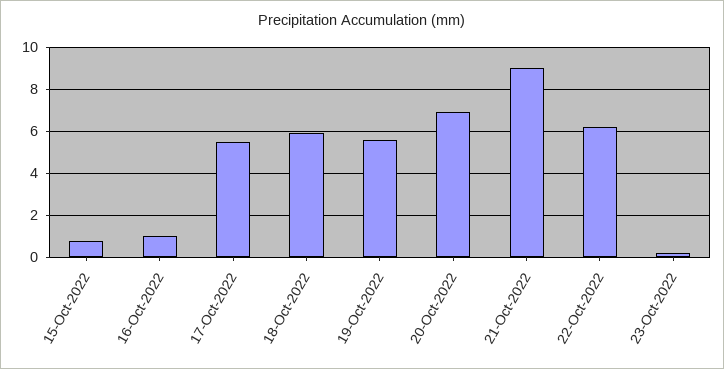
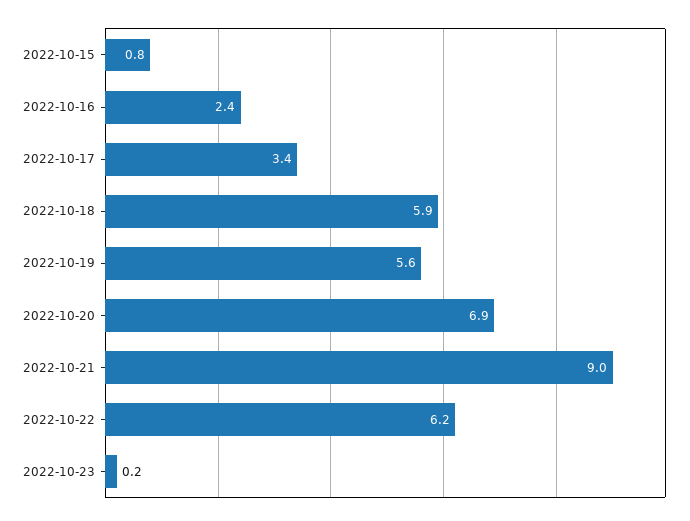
  {
    "15-Oct-2022": 0.8,
-   "16-Oct-2022": 1,
+   "16-Oct-2022": 2.4,
-   "17-Oct-2022": 5.5,
+   "17-Oct-2022": 3.4,
    "18-Oct-2022": 5.9,
    "19-Oct-2022": 5.6,
    "20-Oct-2022": 6.9,
    "21-Oct-2022": 9,
    "22-Oct-2022": 6.2,
    "23-Oct-2022": 0.2
  }

